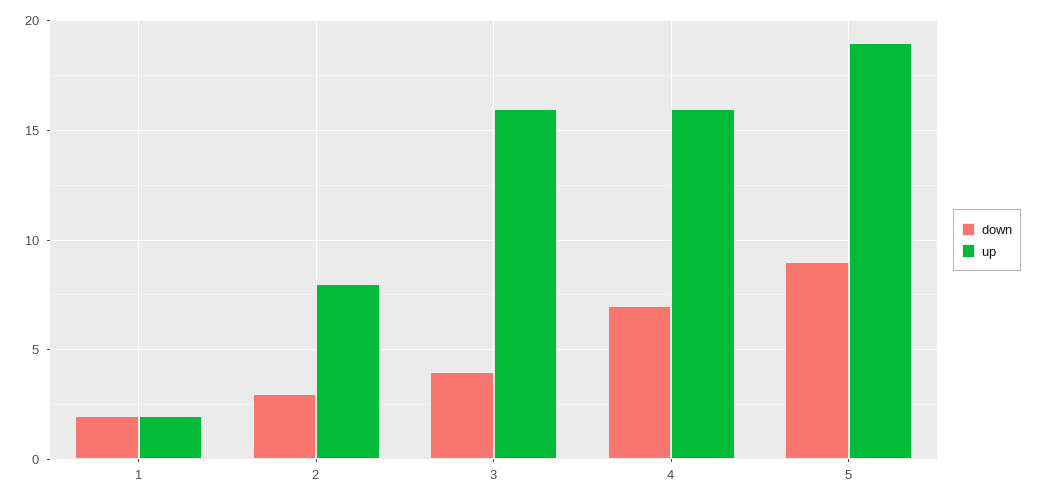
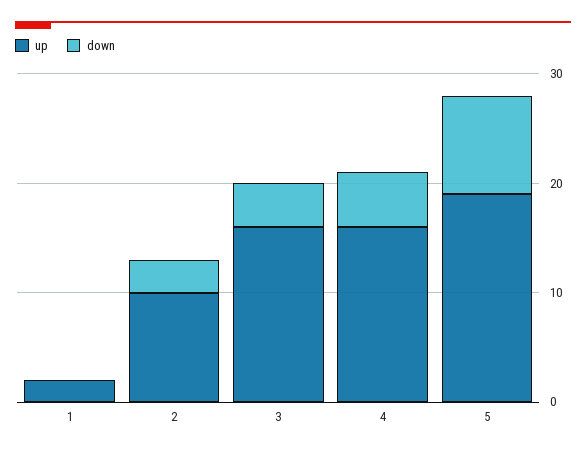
  {
    "down": {
-     "1": 2,
+     "1": 0,
      "2": 3,
      "3": 4,
-     "4": 7,
+     "4": 5,
      "5": 9
    },
    "up": {
      "1": 2,
-     "2": 8,
+     "2": 10,
      "3": 16,
      "4": 16,
      "5": 19
    }
  }

